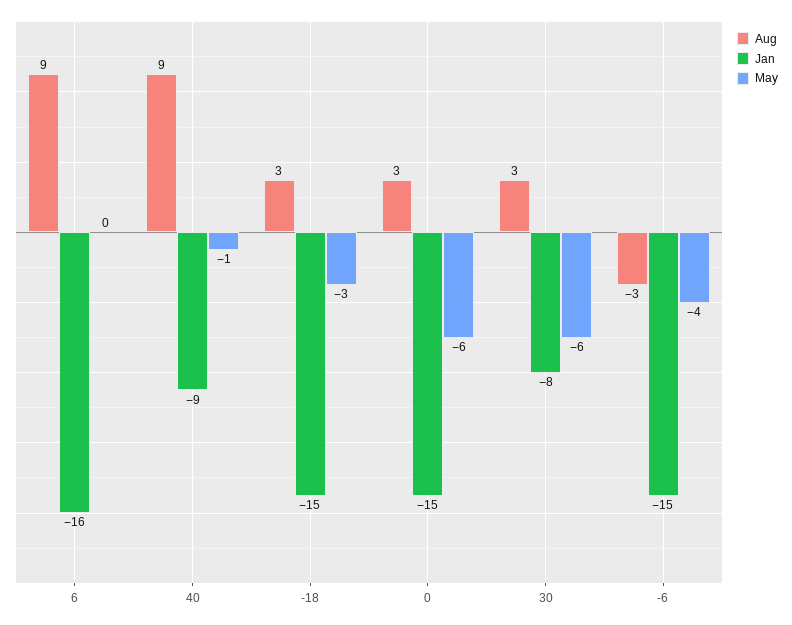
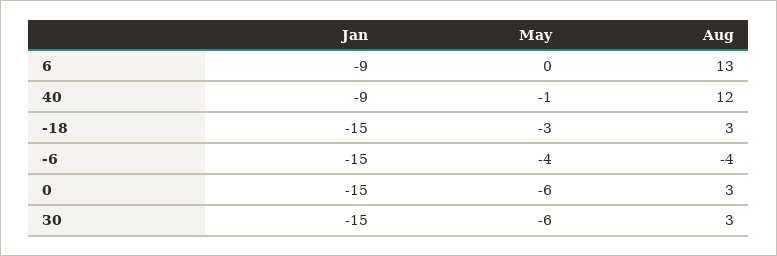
  {
    "Aug": {
-     "6": 9,
+     "6": 13,
-     "40": 9,
+     "40": 12,
      "-18": 3,
      "0": 3,
      "30": 3,
-     "-6": -3
+     "-6": -4
    },
    "Jan": {
-     "6": -16,
+     "6": -9,
      "40": -9,
      "-18": -15,
      "0": -15,
-     "30": -8,
+     "30": -15,
      "-6": -15
    },
    "May": {
      "6": 0,
      "40": -1,
      "-18": -3,
      "0": -6,
      "30": -6,
      "-6": -4
    }
  }

